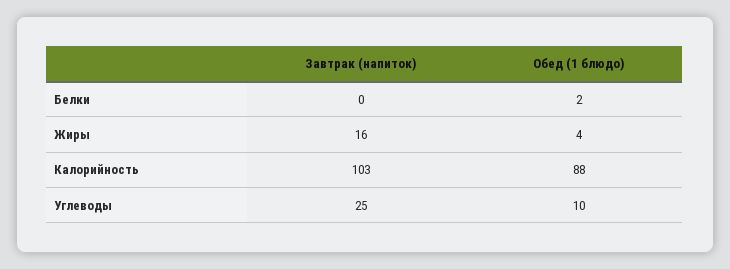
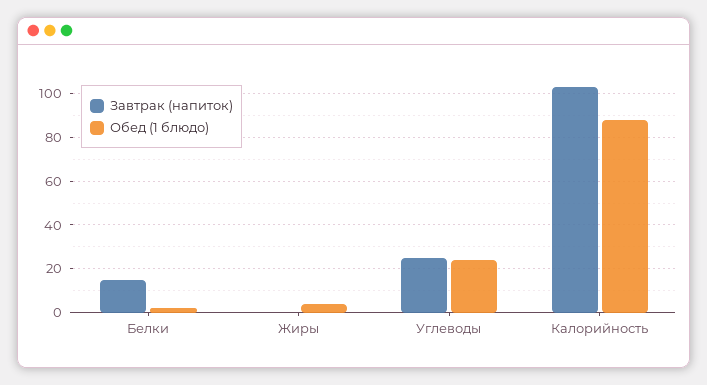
  {
    "Завтрак (напиток)": {
-     "Белки": 0,
+     "Белки": 15,
-     "Жиры": 16,
+     "Жиры": 0,
      "Калорийность": 103,
      "Углеводы": 25
    },
    "Обед (1 блюдо)": {
      "Белки": 2,
      "Жиры": 4,
      "Калорийность": 88,
-     "Углеводы": 10
+     "Углеводы": 25
    }
  }

